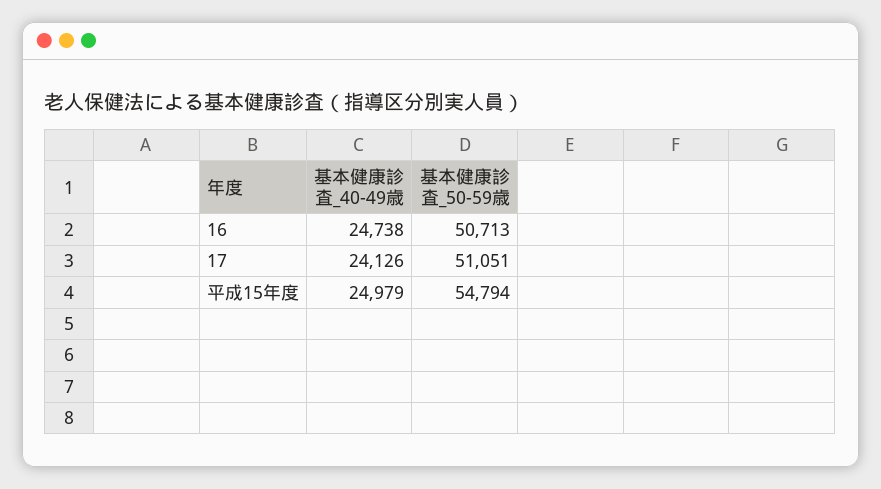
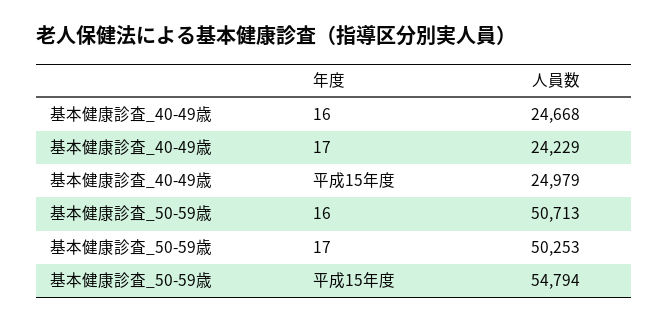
  {
    "基本健康診査_40-49歳": {
-     "16": 24738,
+     "16": 24668,
-     "17": 24126,
+     "17": 24229,
      "平成15年度": 24979
    },
    "基本健康診査_50-59歳": {
      "16": 50713,
-     "17": 51051,
+     "17": 50253,
      "平成15年度": 54794
    }
  }

